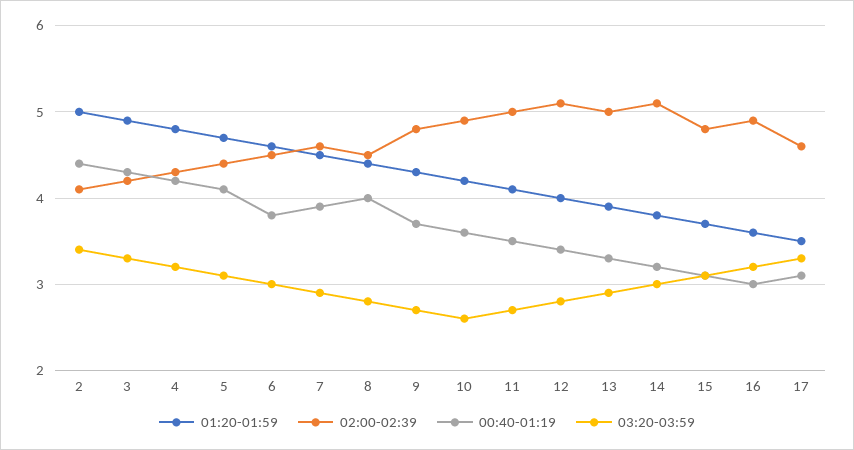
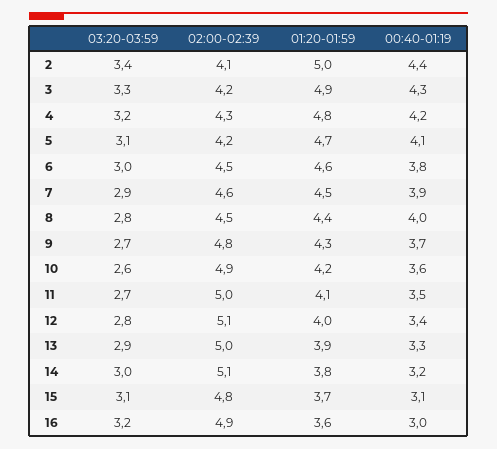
  {
    "01:20-01:59": {
      "2": 5,
      "3": 4.9,
      "4": 4.8,
      "5": 4.7,
      "6": 4.6,
      "7": 4.5,
      "8": 4.4,
      "9": 4.3,
      "10": 4.2,
      "11": 4.1,
      "12": 4,
      "13": 3.9,
      "14": 3.8,
      "15": 3.7,
-     "16": 3.6,
+     "16": 3.6
-     "17": 3.5
    },
    "02:00-02:39": {
      "2": 4.1,
      "3": 4.2,
      "4": 4.3,
-     "5": 4.4,
+     "5": 4.2,
      "6": 4.5,
      "7": 4.6,
      "8": 4.5,
      "9": 4.8,
      "10": 4.9,
      "11": 5,
      "12": 5.1,
      "13": 5,
      "14": 5.1,
      "15": 4.8,
-     "16": 4.9,
+     "16": 4.9
-     "17": 4.6
    },
    "00:40-01:19": {
      "2": 4.4,
      "3": 4.3,
      "4": 4.2,
      "5": 4.1,
      "6": 3.8,
      "7": 3.9,
      "8": 4,
      "9": 3.7,
      "10": 3.6,
      "11": 3.5,
      "12": 3.4,
      "13": 3.3,
      "14": 3.2,
      "15": 3.1,
-     "16": 3,
+     "16": 3
-     "17": 3.1
    },
    "03:20-03:59": {
      "2": 3.4,
      "3": 3.3,
      "4": 3.2,
      "5": 3.1,
      "6": 3,
      "7": 2.9,
      "8": 2.8,
      "9": 2.7,
      "10": 2.6,
      "11": 2.7,
      "12": 2.8,
      "13": 2.9,
      "14": 3,
      "15": 3.1,
-     "16": 3.2,
+     "16": 3.2
-     "17": 3.3
    }
  }

